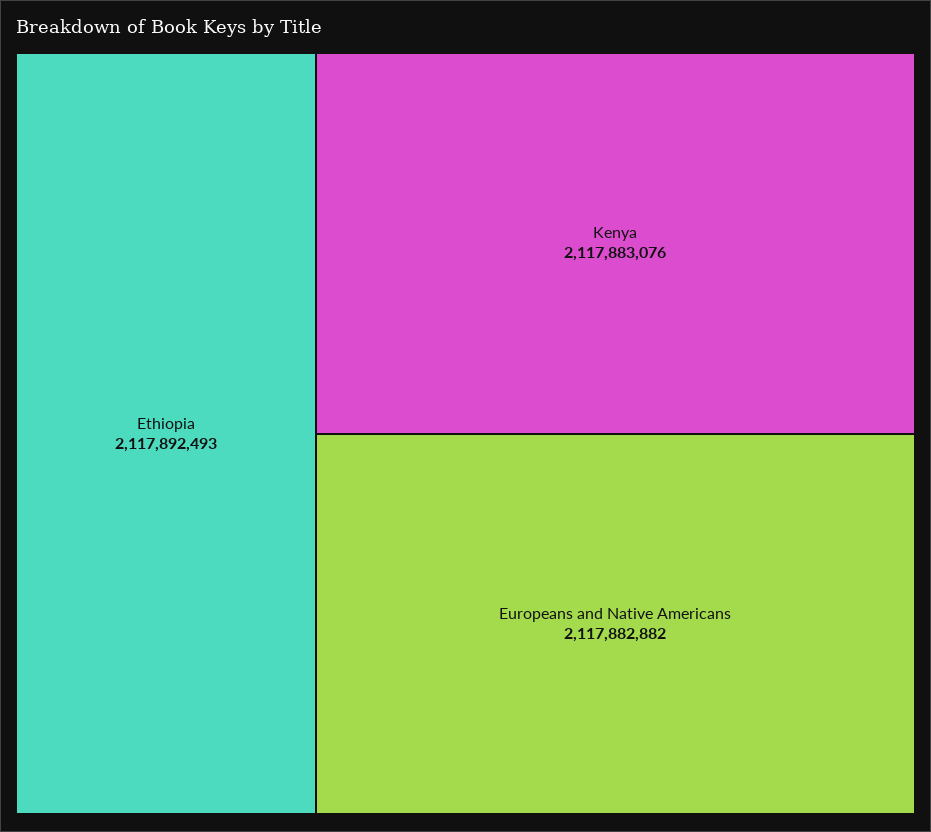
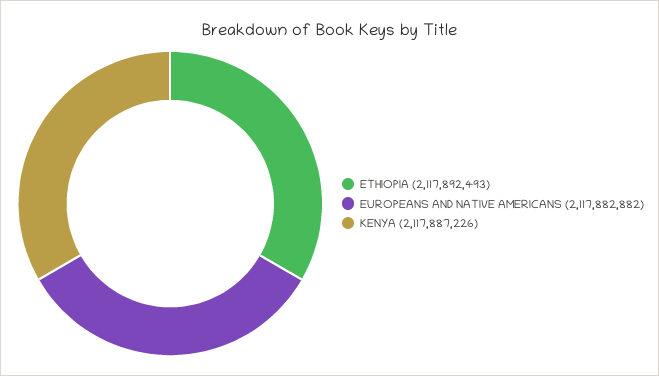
  {
    "Ethiopia": 2117892493,
-   "Kenya": 2117883076,
+   "Kenya": 2117887226,
    "Europeans and Native Americans": 2117882882
  }

